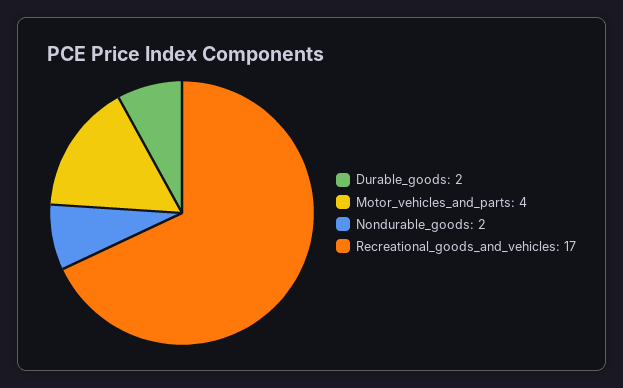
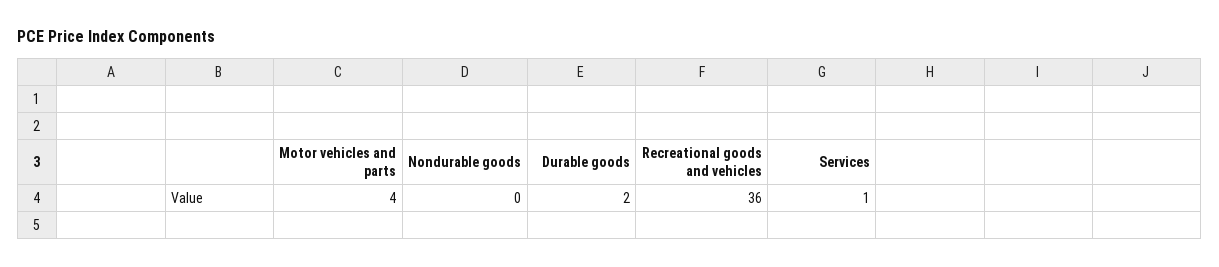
  {
    "Durable_goods": 2,
    "Motor_vehicles_and_parts": 4,
-   "Nondurable_goods": 2,
+   "Nondurable_goods": 0,
-   "Recreational_goods_and_vehicles": 17
+   "Recreational_goods_and_vehicles": 36,
+   "Services": 1
  }

